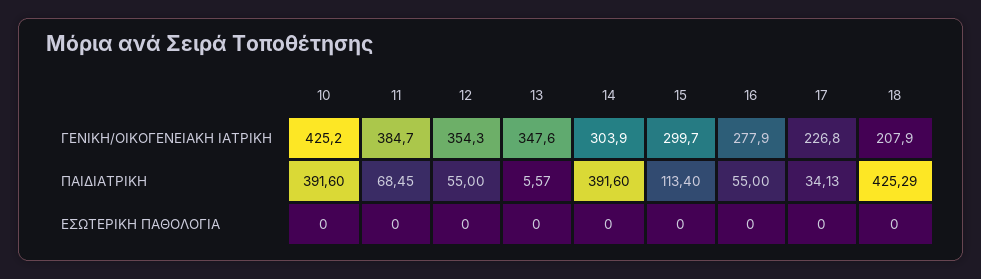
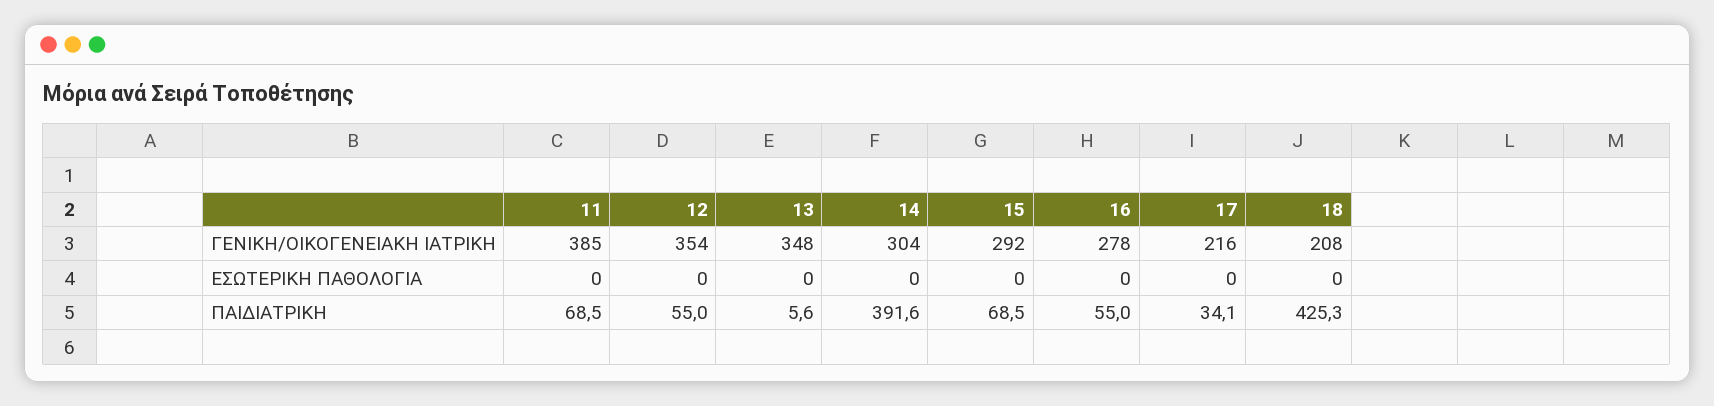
  {
-   "10": {
-     "ΓΕΝΙΚΗ/ΟΙΚΟΓΕΝΕΙΑΚΗ ΙΑΤΡΙΚΗ": 425.2,
-     "ΠΑΙΔΙΑΤΡΙΚΗ": 391.6,
-     "ΕΣΩΤΕΡΙΚΗ ΠΑΘΟΛΟΓΙΑ": 0
-   },
    "11": {
      "ΓΕΝΙΚΗ/ΟΙΚΟΓΕΝΕΙΑΚΗ ΙΑΤΡΙΚΗ": 384.7,
      "ΠΑΙΔΙΑΤΡΙΚΗ": 68.45,
      "ΕΣΩΤΕΡΙΚΗ ΠΑΘΟΛΟΓΙΑ": 0
    },
    "12": {
      "ΓΕΝΙΚΗ/ΟΙΚΟΓΕΝΕΙΑΚΗ ΙΑΤΡΙΚΗ": 354.3,
      "ΠΑΙΔΙΑΤΡΙΚΗ": 55,
      "ΕΣΩΤΕΡΙΚΗ ΠΑΘΟΛΟΓΙΑ": 0
    },
    "13": {
      "ΓΕΝΙΚΗ/ΟΙΚΟΓΕΝΕΙΑΚΗ ΙΑΤΡΙΚΗ": 347.6,
      "ΠΑΙΔΙΑΤΡΙΚΗ": 5.57,
      "ΕΣΩΤΕΡΙΚΗ ΠΑΘΟΛΟΓΙΑ": 0
    },
    "14": {
      "ΓΕΝΙΚΗ/ΟΙΚΟΓΕΝΕΙΑΚΗ ΙΑΤΡΙΚΗ": 303.9,
      "ΠΑΙΔΙΑΤΡΙΚΗ": 391.6,
      "ΕΣΩΤΕΡΙΚΗ ΠΑΘΟΛΟΓΙΑ": 0
    },
    "15": {
-     "ΓΕΝΙΚΗ/ΟΙΚΟΓΕΝΕΙΑΚΗ ΙΑΤΡΙΚΗ": 299.7,
+     "ΓΕΝΙΚΗ/ΟΙΚΟΓΕΝΕΙΑΚΗ ΙΑΤΡΙΚΗ": 292,
-     "ΠΑΙΔΙΑΤΡΙΚΗ": 113.4,
+     "ΠΑΙΔΙΑΤΡΙΚΗ": 68.5,
      "ΕΣΩΤΕΡΙΚΗ ΠΑΘΟΛΟΓΙΑ": 0
    },
    "16": {
      "ΓΕΝΙΚΗ/ΟΙΚΟΓΕΝΕΙΑΚΗ ΙΑΤΡΙΚΗ": 277.9,
      "ΠΑΙΔΙΑΤΡΙΚΗ": 55,
      "ΕΣΩΤΕΡΙΚΗ ΠΑΘΟΛΟΓΙΑ": 0
    },
    "17": {
-     "ΓΕΝΙΚΗ/ΟΙΚΟΓΕΝΕΙΑΚΗ ΙΑΤΡΙΚΗ": 226.8,
+     "ΓΕΝΙΚΗ/ΟΙΚΟΓΕΝΕΙΑΚΗ ΙΑΤΡΙΚΗ": 216,
      "ΠΑΙΔΙΑΤΡΙΚΗ": 34.13,
      "ΕΣΩΤΕΡΙΚΗ ΠΑΘΟΛΟΓΙΑ": 0
    },
    "18": {
      "ΓΕΝΙΚΗ/ΟΙΚΟΓΕΝΕΙΑΚΗ ΙΑΤΡΙΚΗ": 207.9,
      "ΠΑΙΔΙΑΤΡΙΚΗ": 425.29,
      "ΕΣΩΤΕΡΙΚΗ ΠΑΘΟΛΟΓΙΑ": 0
    }
  }

